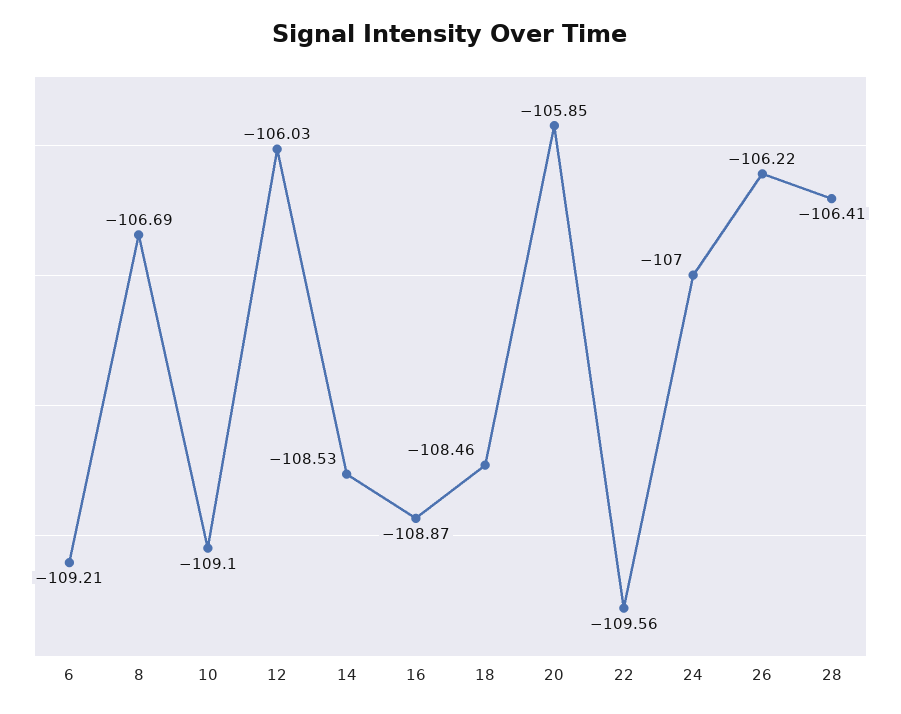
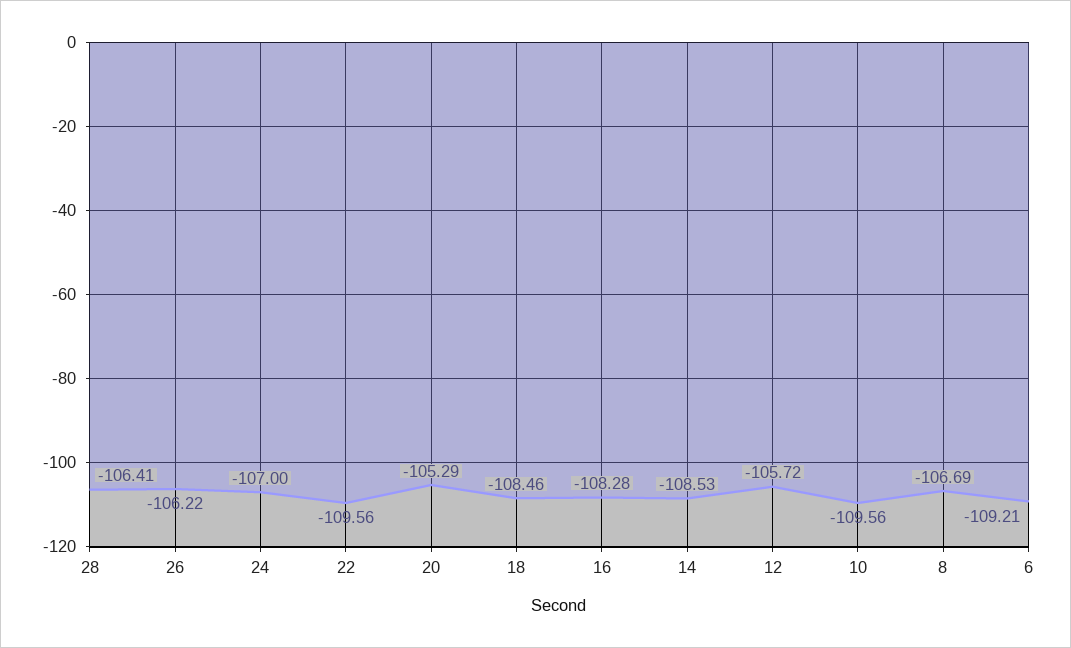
  {
    "6": -109.21,
    "8": -106.69,
-   "10": -109.1,
+   "10": -109.56,
-   "12": -106.03,
+   "12": -105.72,
    "14": -108.53,
-   "16": -108.87,
+   "16": -108.28,
    "18": -108.46,
-   "20": -105.85,
+   "20": -105.29,
    "22": -109.56,
    "24": -107,
    "26": -106.22,
    "28": -106.41
  }

